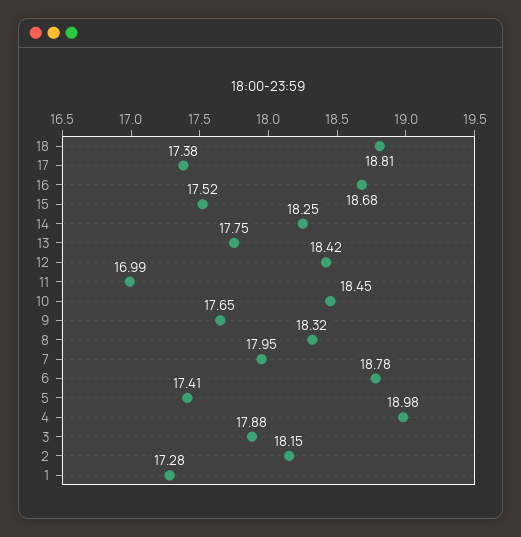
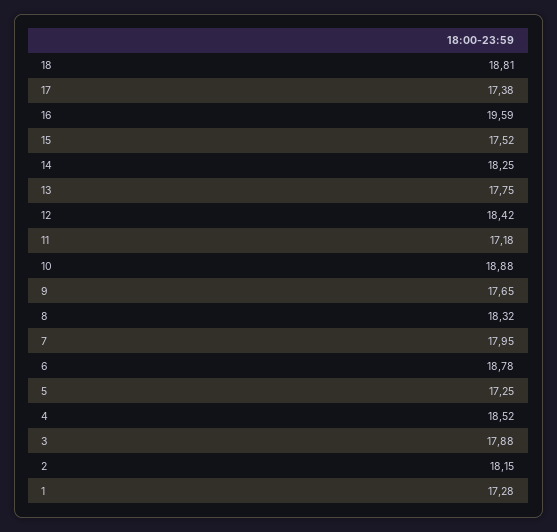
  {
    "18": 18.81,
    "17": 17.38,
-   "16": 18.68,
+   "16": 19.59,
    "15": 17.52,
    "14": 18.25,
    "13": 17.75,
    "12": 18.42,
-   "11": 16.99,
+   "11": 17.18,
-   "10": 18.45,
+   "10": 18.88,
    "9": 17.65,
    "8": 18.32,
    "7": 17.95,
    "6": 18.78,
-   "5": 17.41,
+   "5": 17.25,
-   "4": 18.98,
+   "4": 18.52,
    "3": 17.88,
    "2": 18.15,
    "1": 17.28
  }

